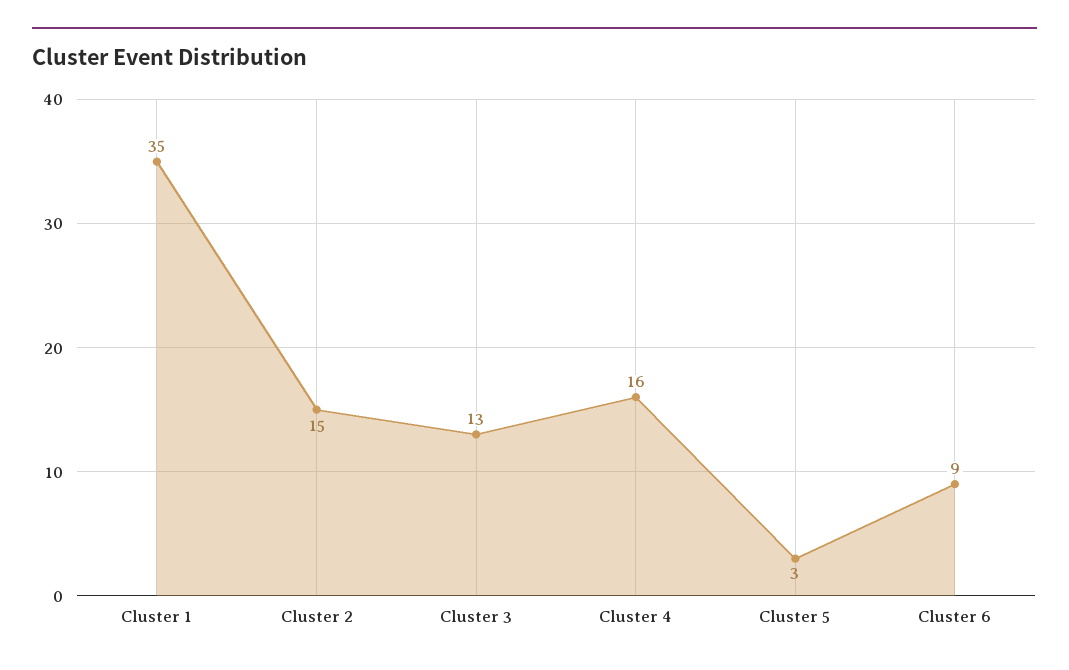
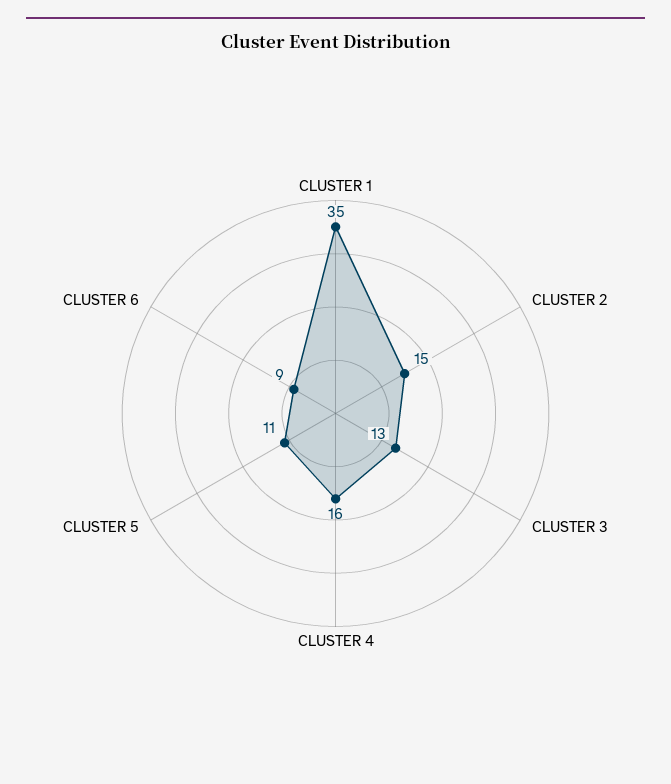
  {
    "Cluster 1": 35,
    "Cluster 2": 15,
    "Cluster 3": 13,
    "Cluster 4": 16,
-   "Cluster 5": 3,
+   "Cluster 5": 11,
    "Cluster 6": 9
  }

